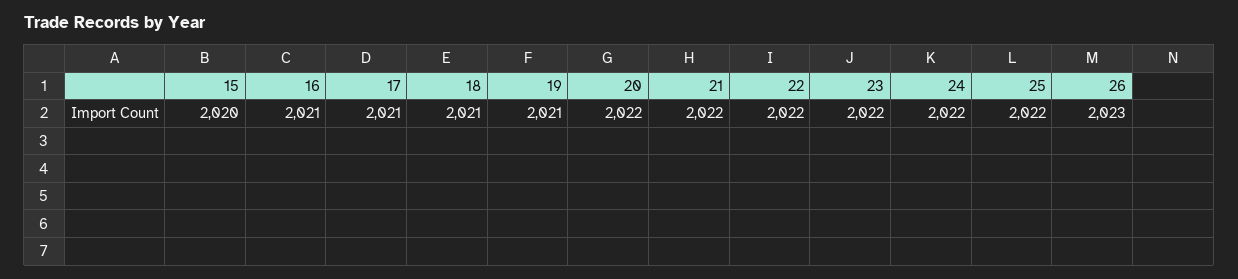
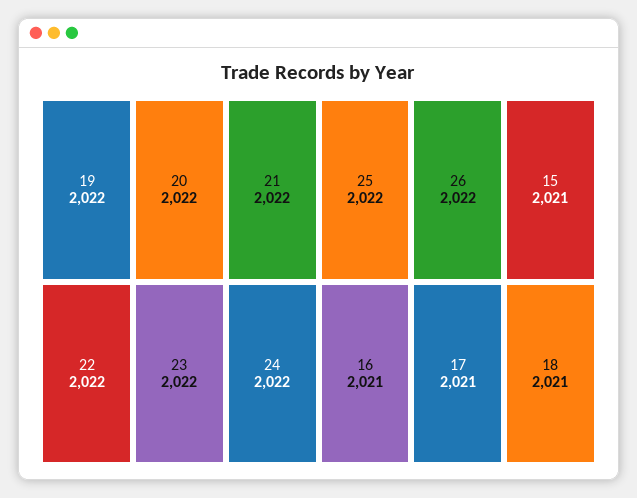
  {
-   "15": 2020,
+   "15": 2021,
    "16": 2021,
    "17": 2021,
    "18": 2021,
-   "19": 2021,
+   "19": 2022,
    "20": 2022,
    "21": 2022,
    "22": 2022,
    "23": 2022,
    "24": 2022,
    "25": 2022,
-   "26": 2023
+   "26": 2022
  }

